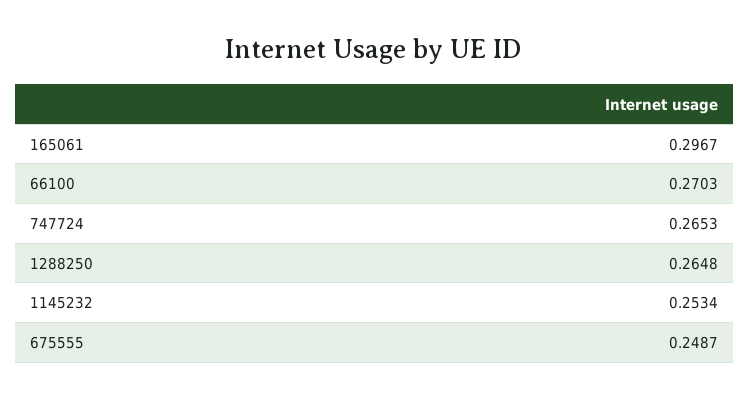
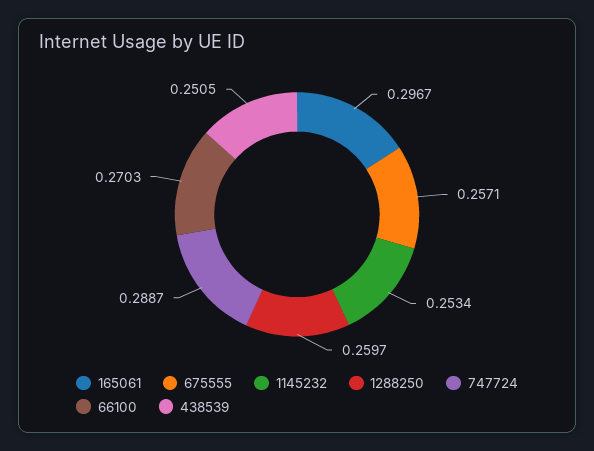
  {
    "165061": 0.2967,
    "66100": 0.2703,
-   "747724": 0.2653,
+   "747724": 0.2887,
-   "1288250": 0.2648,
+   "1288250": 0.2597,
    "1145232": 0.2534,
-   "675555": 0.2487
+   "675555": 0.2571,
+   "438539": 0.2505
  }

